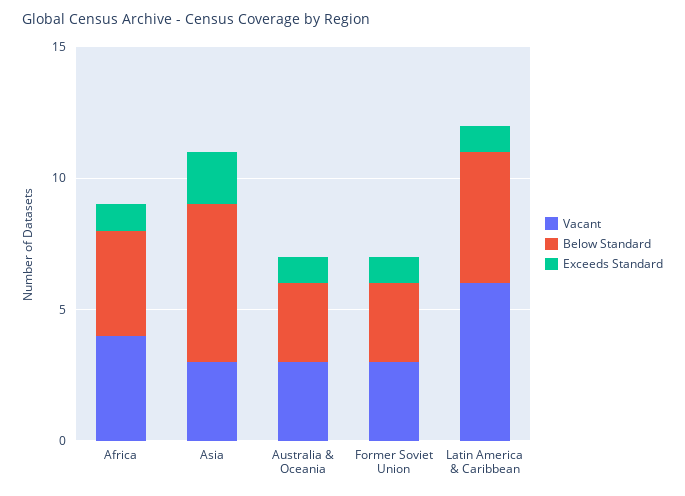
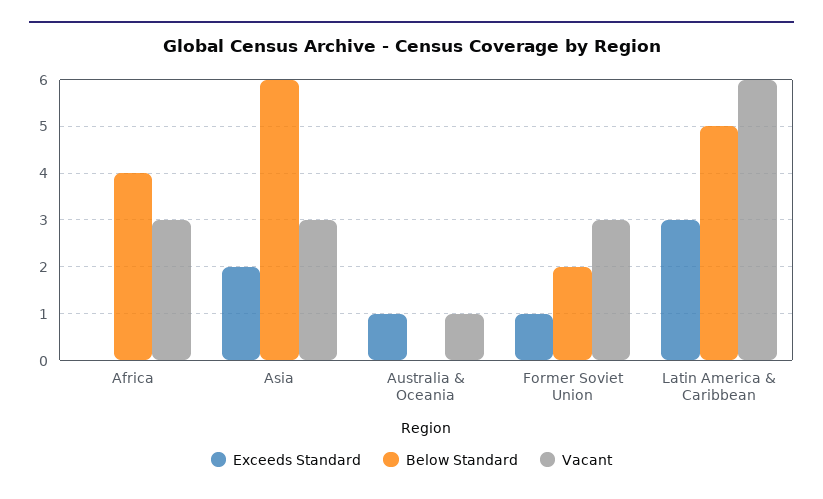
  {
    "Vacant": {
-     "Africa": 4,
+     "Africa": 3,
      "Asia": 3,
-     "Australia & Oceania": 3,
+     "Australia & Oceania": 1,
      "Former Soviet Union": 3,
      "Latin America & Caribbean": 6
    },
    "Below Standard": {
      "Africa": 4,
      "Asia": 6,
-     "Australia & Oceania": 3,
+     "Australia & Oceania": 0,
-     "Former Soviet Union": 3,
+     "Former Soviet Union": 2,
      "Latin America & Caribbean": 5
    },
    "Exceeds Standard": {
-     "Africa": 1,
+     "Africa": 0,
      "Asia": 2,
      "Australia & Oceania": 1,
      "Former Soviet Union": 1,
-     "Latin America & Caribbean": 1
+     "Latin America & Caribbean": 3
    }
  }

